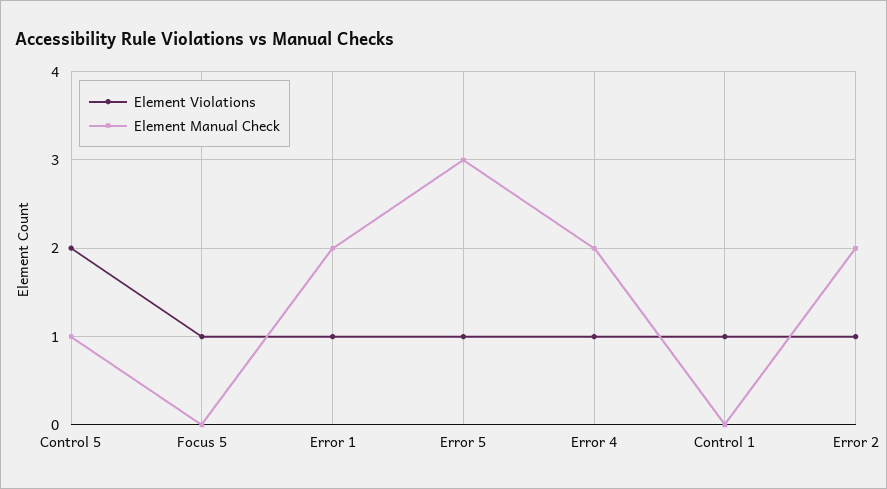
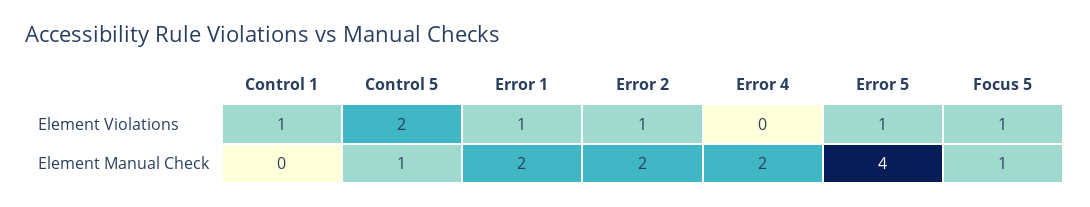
  {
    "Element Violations": {
      "Control 5": 2,
      "Focus 5": 1,
      "Error 1": 1,
      "Error 5": 1,
-     "Error 4": 1,
+     "Error 4": 0,
      "Control 1": 1,
      "Error 2": 1
    },
    "Element Manual Check": {
      "Control 5": 1,
-     "Focus 5": 0,
+     "Focus 5": 1,
      "Error 1": 2,
-     "Error 5": 3,
+     "Error 5": 4,
      "Error 4": 2,
      "Control 1": 0,
      "Error 2": 2
    }
  }

